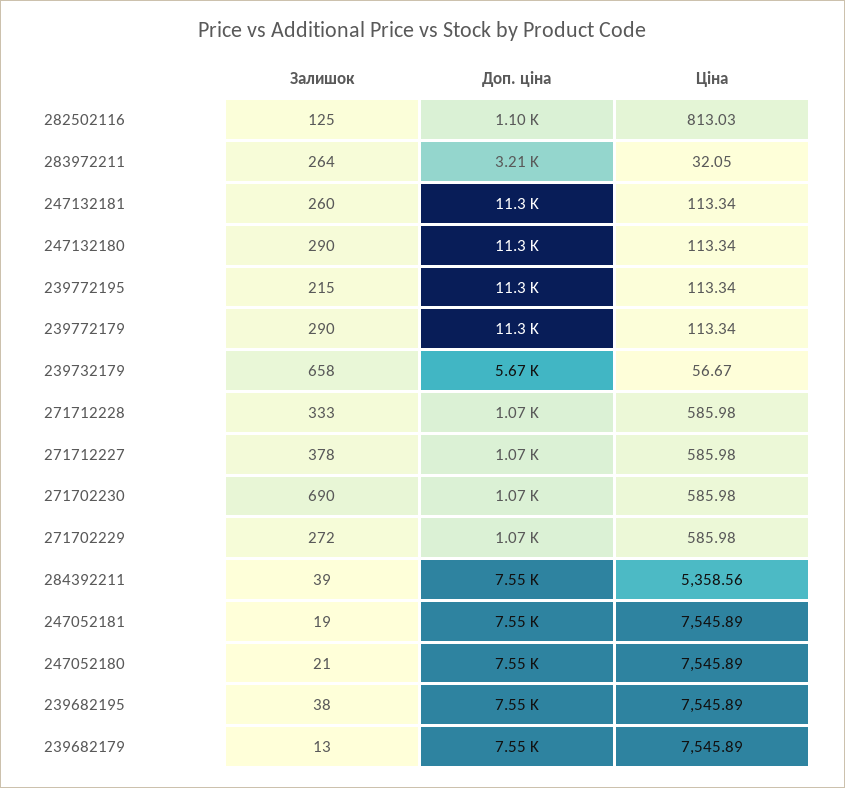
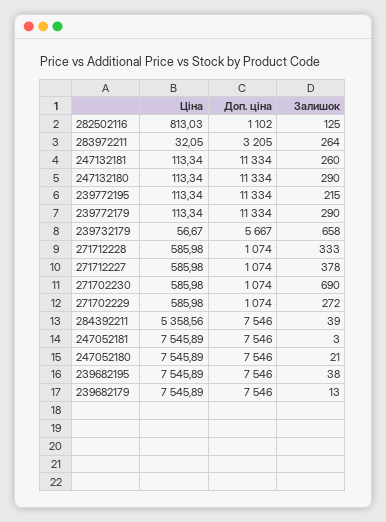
  {
    "Залишок": {
      "282502116": 125,
      "283972211": 264,
      "247132181": 260,
      "247132180": 290,
      "239772195": 215,
      "239772179": 290,
      "239732179": 658,
      "271712228": 333,
      "271712227": 378,
      "271702230": 690,
      "271702229": 272,
      "284392211": 39,
-     "247052181": 19,
+     "247052181": 3,
      "247052180": 21,
      "239682195": 38,
      "239682179": 13
    },
    "Доп. ціна": {
      "282502116": 1102,
      "283972211": 3205,
      "247132181": 11334,
      "247132180": 11334,
      "239772195": 11334,
      "239772179": 11334,
      "239732179": 5667,
      "271712228": 1074,
      "271712227": 1074,
      "271702230": 1074,
      "271702229": 1074,
      "284392211": 7546,
      "247052181": 7546,
      "247052180": 7546,
      "239682195": 7546,
      "239682179": 7546
    },
    "Ціна": {
      "282502116": 813.03,
      "283972211": 32.05,
      "247132181": 113.34,
      "247132180": 113.34,
      "239772195": 113.34,
      "239772179": 113.34,
      "239732179": 56.67,
      "271712228": 585.98,
      "271712227": 585.98,
      "271702230": 585.98,
      "271702229": 585.98,
      "284392211": 5358.56,
      "247052181": 7545.89,
      "247052180": 7545.89,
      "239682195": 7545.89,
      "239682179": 7545.89
    }
  }

